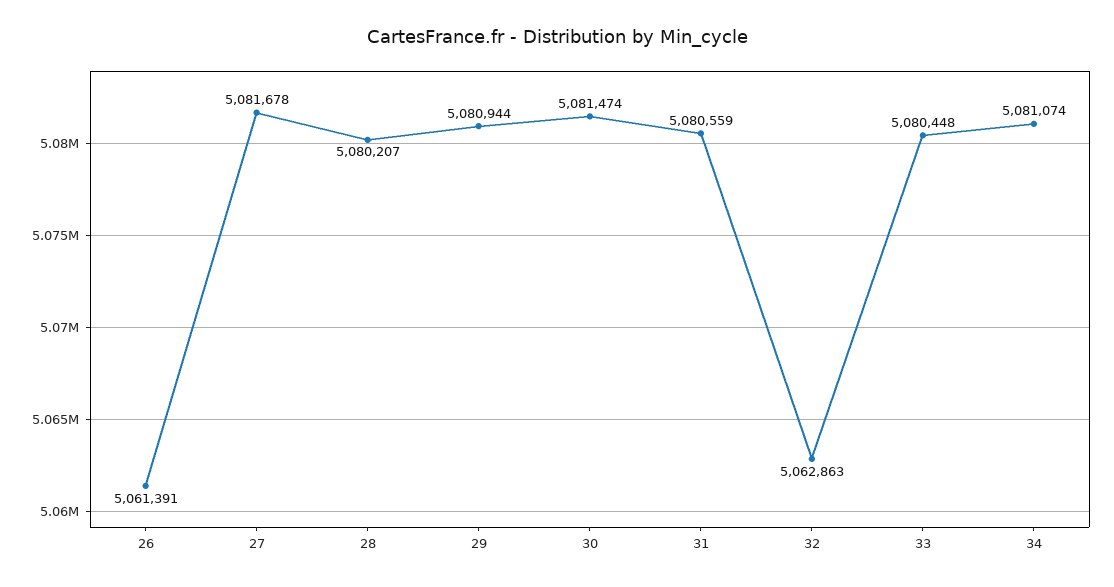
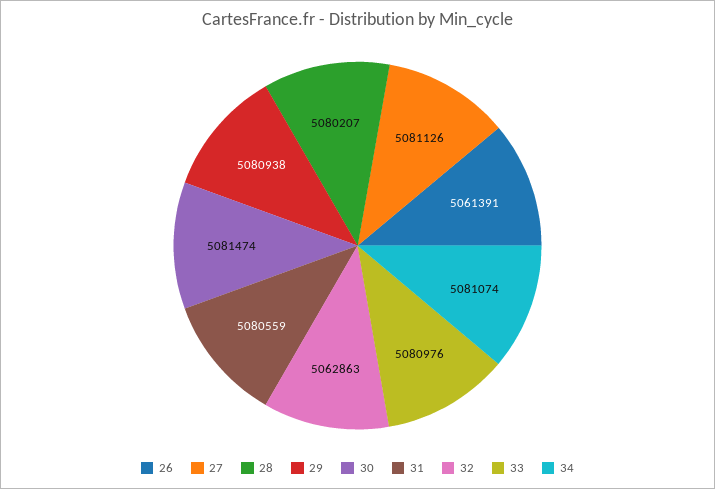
  {
    "26": 5061391,
-   "27": 5081678,
+   "27": 5081126,
    "28": 5080207,
-   "29": 5080944,
+   "29": 5080938,
    "30": 5081474,
    "31": 5080559,
    "32": 5062863,
-   "33": 5080448,
+   "33": 5080976,
    "34": 5081074
  }

